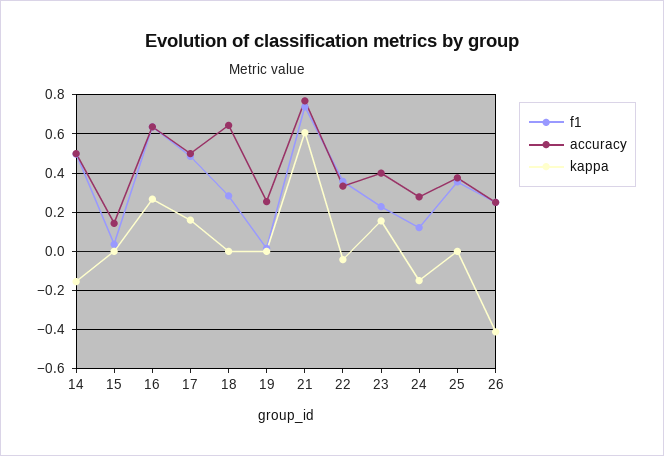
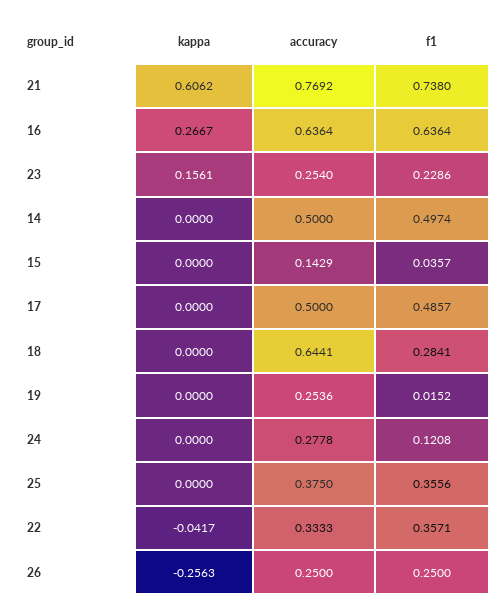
  {
    "f1": {
      "14": 0.4974,
      "15": 0.0357,
      "16": 0.6364,
      "17": 0.4857,
      "18": 0.2841,
      "19": 0.0152,
      "21": 0.738,
      "22": 0.3571,
      "23": 0.2286,
      "24": 0.1208,
      "25": 0.3556,
      "26": 0.25
    },
    "accuracy": {
      "14": 0.5,
      "15": 0.1429,
      "16": 0.6364,
      "17": 0.5,
      "18": 0.6441,
      "19": 0.2536,
      "21": 0.7692,
      "22": 0.3333,
-     "23": 0.4,
+     "23": 0.254,
      "24": 0.2778,
      "25": 0.375,
      "26": 0.25
    },
    "kappa": {
-     "14": -0.15,
+     "14": 0,
      "15": 0,
      "16": 0.2667,
-     "17": 0.15,
+     "17": 0,
      "18": 0,
      "19": 0,
      "21": 0.6062,
      "22": -0.0417,
      "23": 0.1561,
-     "24": -0.15,
+     "24": 0,
      "25": 0,
-     "26": -0.4
+     "26": -0.2563
    }
  }

